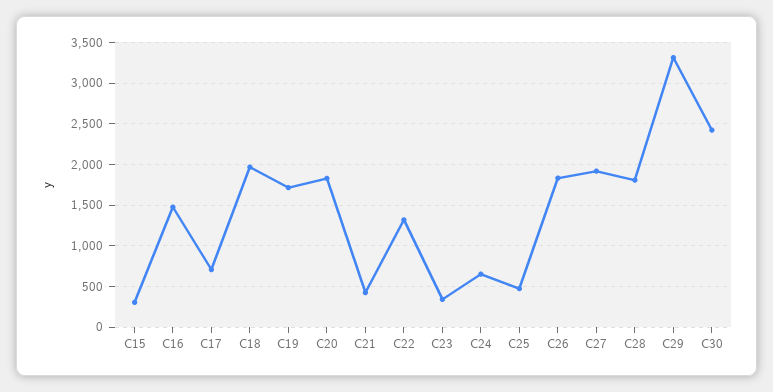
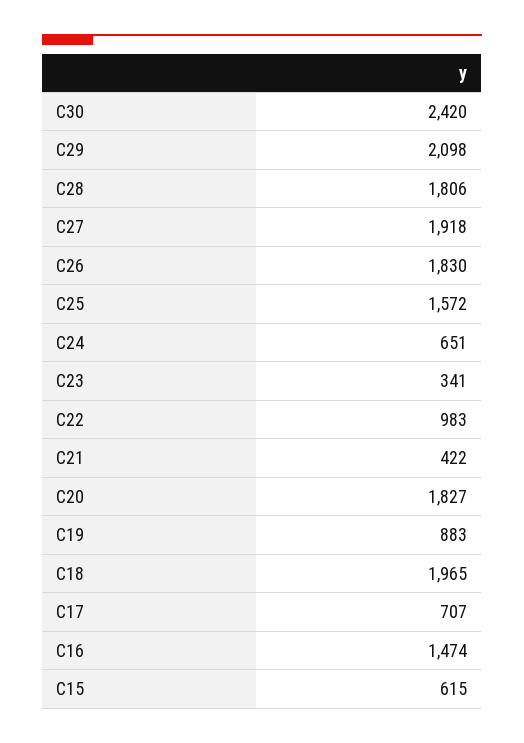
  {
-   "C15": 300,
+   "C15": 615,
    "C16": 1474,
    "C17": 707,
    "C18": 1965,
-   "C19": 1700,
+   "C19": 883,
    "C20": 1827,
    "C21": 422,
-   "C22": 1300,
+   "C22": 983,
    "C23": 341,
    "C24": 651,
-   "C25": 500,
+   "C25": 1572,
    "C26": 1830,
    "C27": 1918,
    "C28": 1806,
-   "C29": 3300,
+   "C29": 2098,
    "C30": 2420
  }

